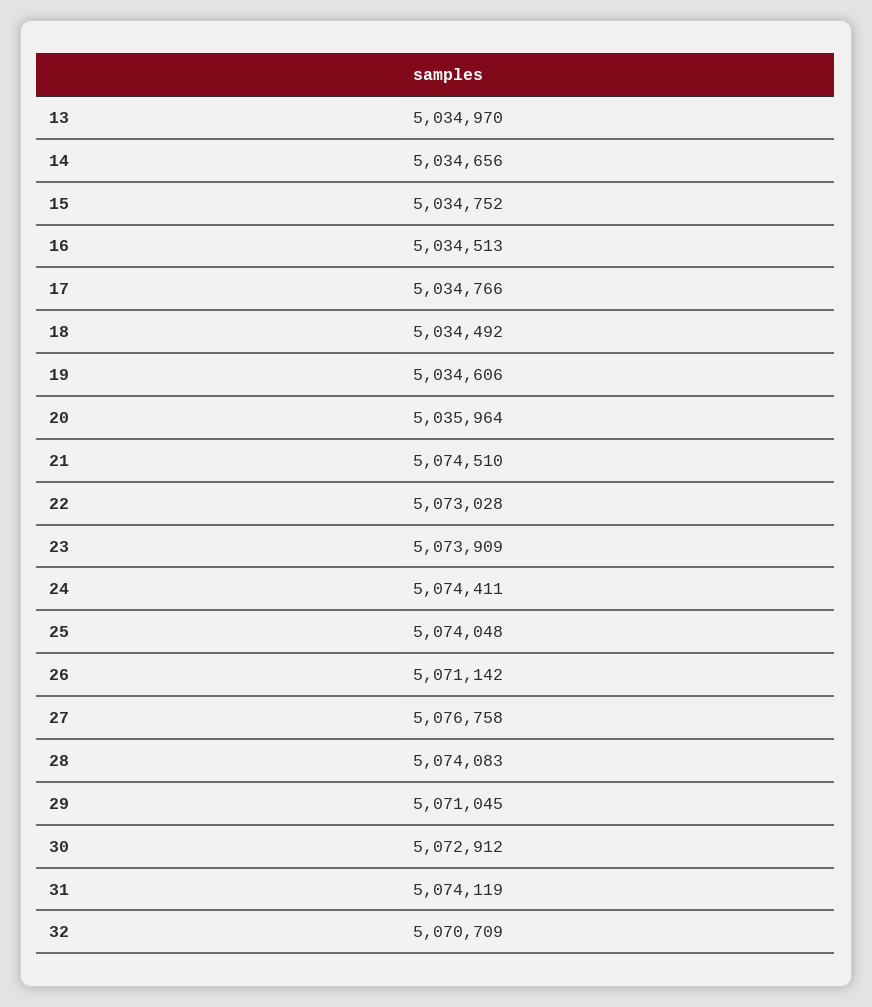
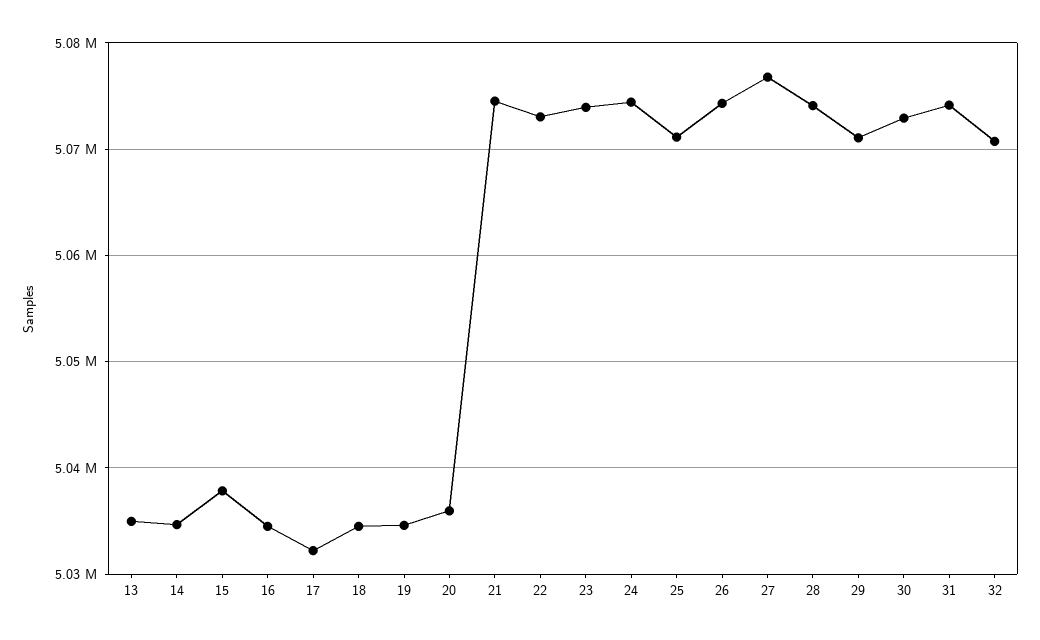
  {
    "13": 5034970,
    "14": 5034656,
-   "15": 5034752,
+   "15": 5038000,
    "16": 5034513,
-   "17": 5034766,
+   "17": 5032000,
    "18": 5034492,
    "19": 5034606,
    "20": 5035964,
    "21": 5074510,
    "22": 5073028,
    "23": 5073909,
    "24": 5074411,
-   "25": 5074048,
+   "25": 5071000,
-   "26": 5071142,
+   "26": 5074000,
    "27": 5076758,
    "28": 5074083,
    "29": 5071045,
    "30": 5072912,
    "31": 5074119,
    "32": 5070709
  }

